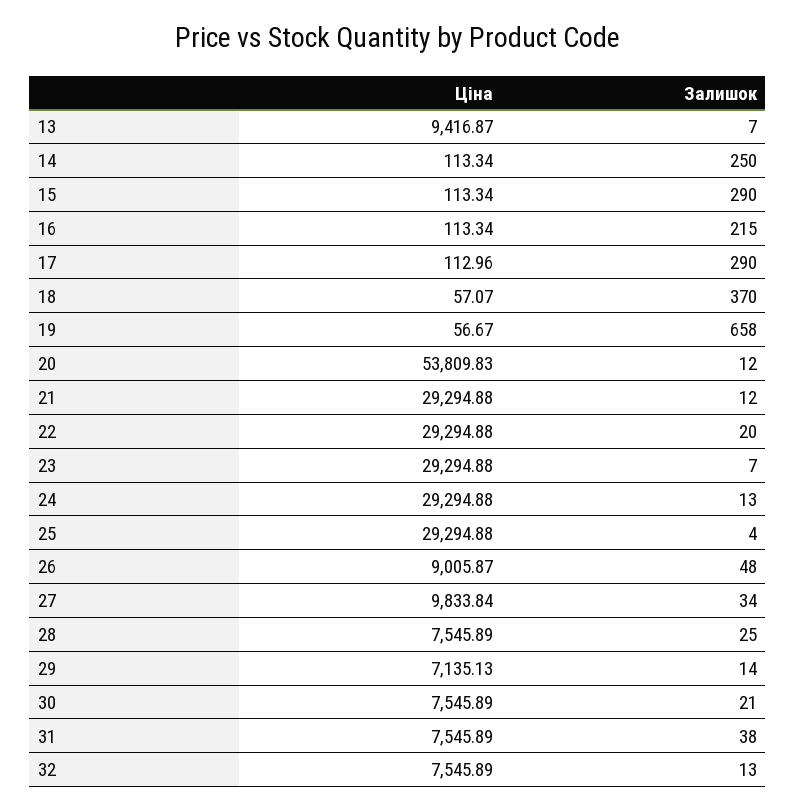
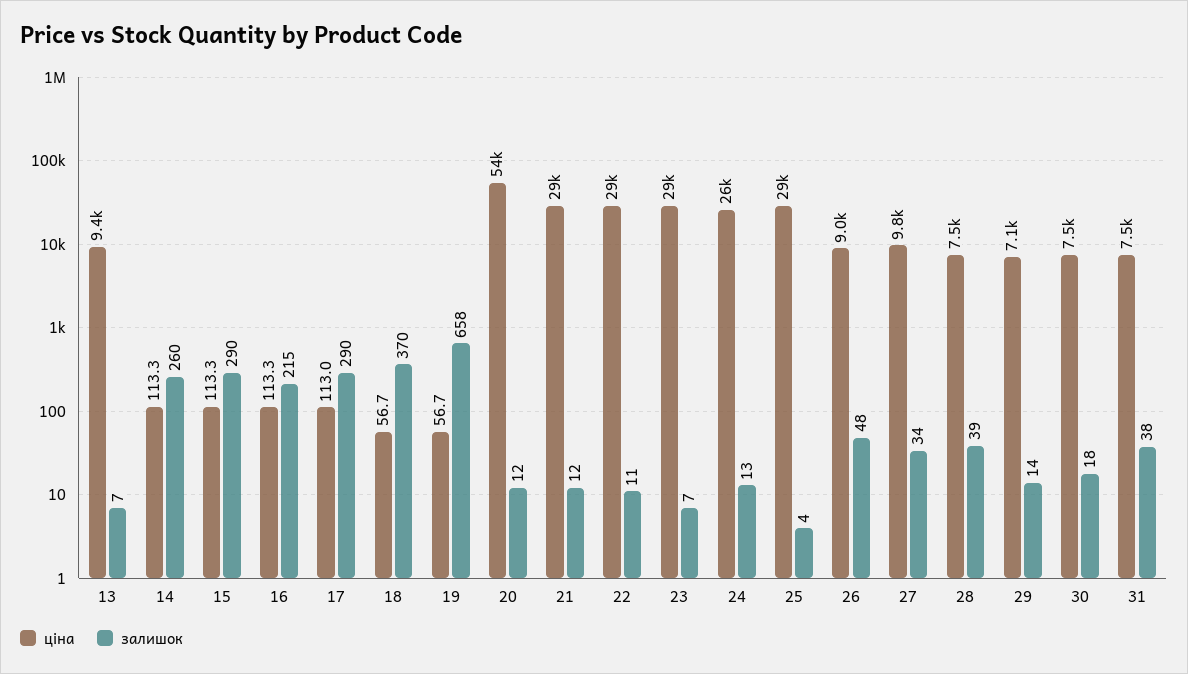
  {
    "Ціна": {
      "13": 9416.87,
      "14": 113.34,
      "15": 113.34,
      "16": 113.34,
      "17": 112.96,
-     "18": 57.07,
+     "18": 56.7,
      "19": 56.67,
      "20": 53809.83,
      "21": 29294.88,
      "22": 29294.88,
      "23": 29294.88,
-     "24": 29294.88,
+     "24": 26000,
      "25": 29294.88,
      "26": 9005.87,
      "27": 9833.84,
      "28": 7545.89,
      "29": 7135.13,
      "30": 7545.89,
-     "31": 7545.89,
+     "31": 7545.89
-     "32": 7545.89
    },
    "Залишок": {
      "13": 7,
-     "14": 250,
+     "14": 260,
      "15": 290,
      "16": 215,
      "17": 290,
      "18": 370,
      "19": 658,
      "20": 12,
      "21": 12,
-     "22": 20,
+     "22": 11,
      "23": 7,
      "24": 13,
      "25": 4,
      "26": 48,
      "27": 34,
-     "28": 25,
+     "28": 39,
      "29": 14,
-     "30": 21,
+     "30": 18,
-     "31": 38,
+     "31": 38
-     "32": 13
    }
  }

